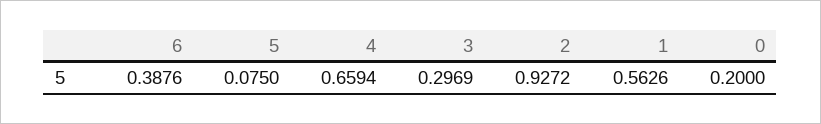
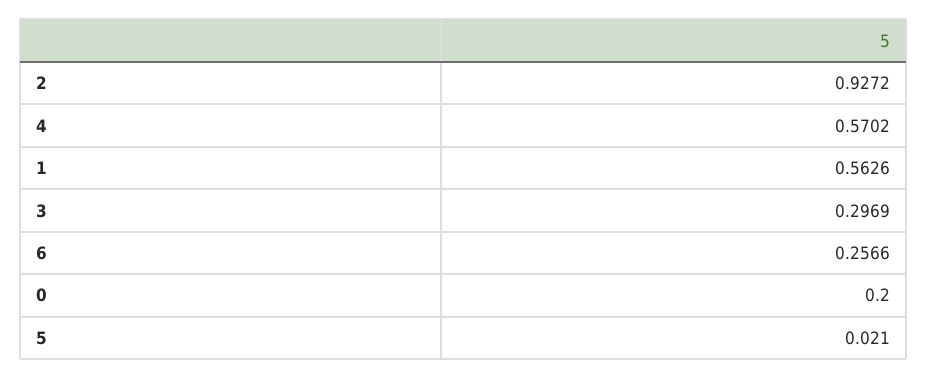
  {
-   "6": 0.3876,
+   "6": 0.2566,
-   "5": 0.075,
+   "5": 0.021,
-   "4": 0.6594,
+   "4": 0.5702,
    "3": 0.2969,
    "2": 0.9272,
    "1": 0.5626,
    "0": 0.2
  }

